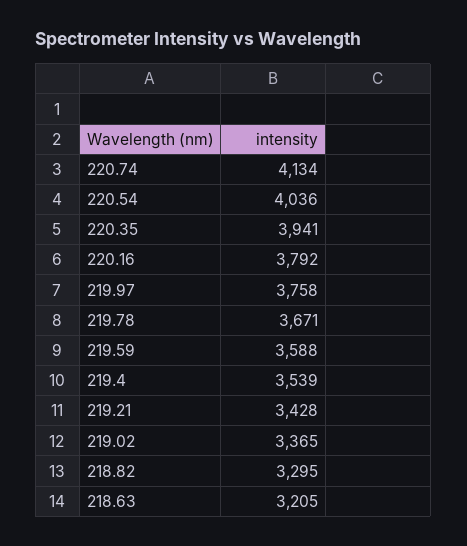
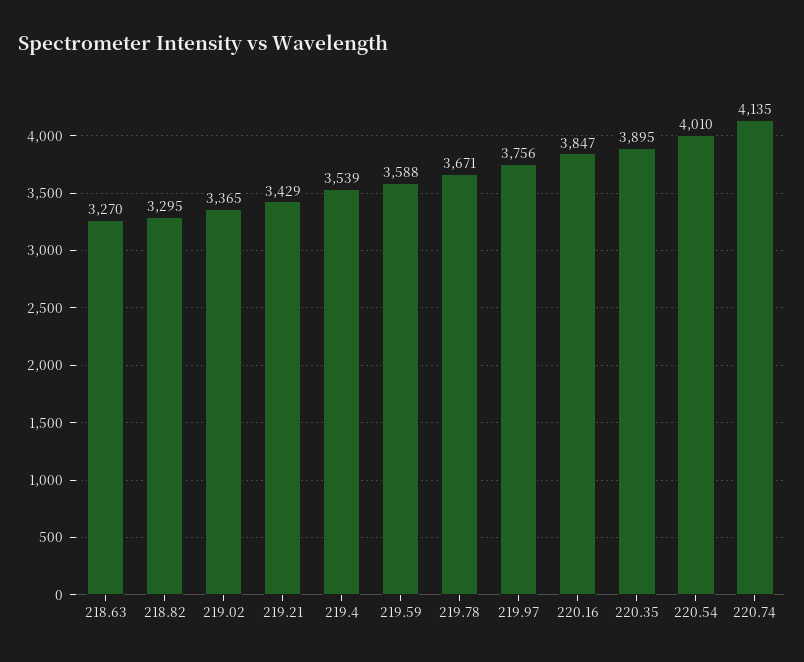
  {
-   "220.74": 4134,
+   "220.74": 4135,
-   "220.54": 4036,
+   "220.54": 4010,
-   "220.35": 3941,
+   "220.35": 3895,
-   "220.16": 3792,
+   "220.16": 3847,
-   "219.97": 3758,
+   "219.97": 3756,
    "219.78": 3671,
    "219.59": 3588,
    "219.4": 3539,
-   "219.21": 3428,
+   "219.21": 3429,
    "219.02": 3365,
    "218.82": 3295,
-   "218.63": 3205
+   "218.63": 3270
  }

